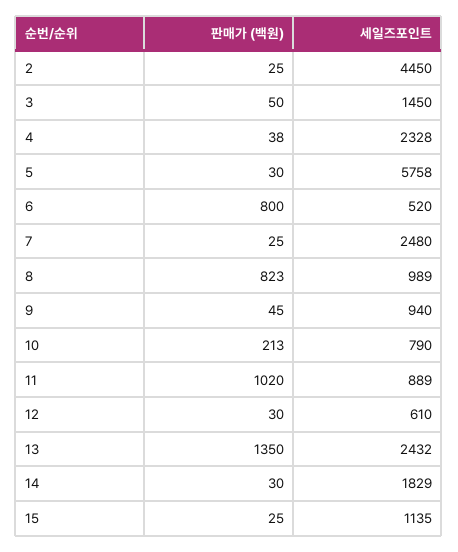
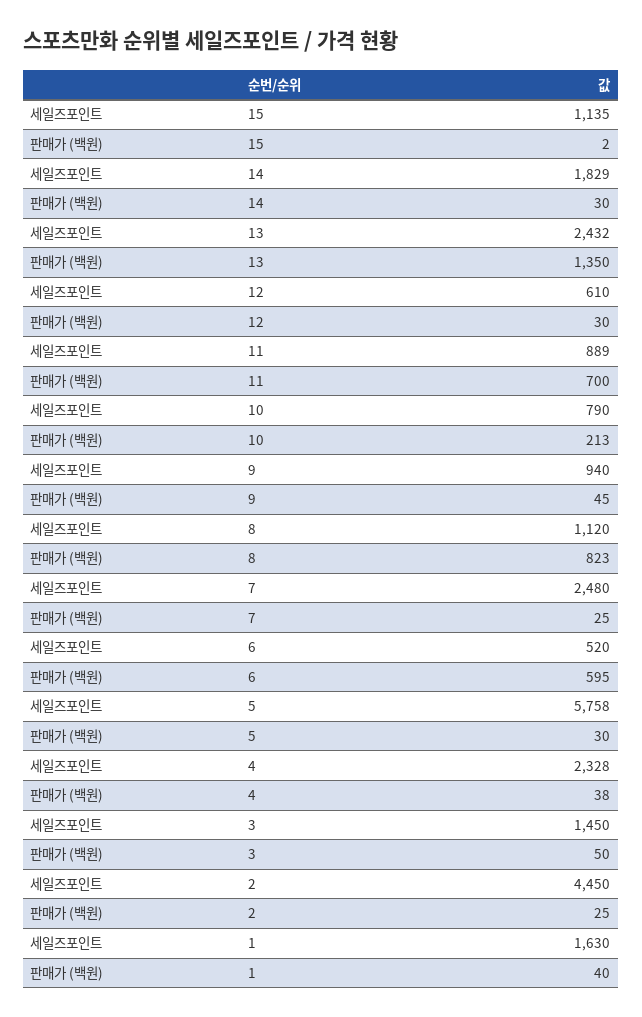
  {
    "판매가 (백원)": {
      "2": 25,
      "3": 50,
      "4": 38,
      "5": 30,
-     "6": 800,
+     "6": 595,
      "7": 25,
      "8": 823,
      "9": 45,
      "10": 213,
-     "11": 1020,
+     "11": 700,
      "12": 30,
      "13": 1350,
      "14": 30,
-     "15": 25
+     "15": 2,
+     "1": 40
    },
    "세일즈포인트": {
      "2": 4450,
      "3": 1450,
      "4": 2328,
      "5": 5758,
      "6": 520,
      "7": 2480,
-     "8": 989,
+     "8": 1120,
      "9": 940,
      "10": 790,
      "11": 889,
      "12": 610,
      "13": 2432,
      "14": 1829,
-     "15": 1135
+     "15": 1135,
+     "1": 1630
    }
  }

